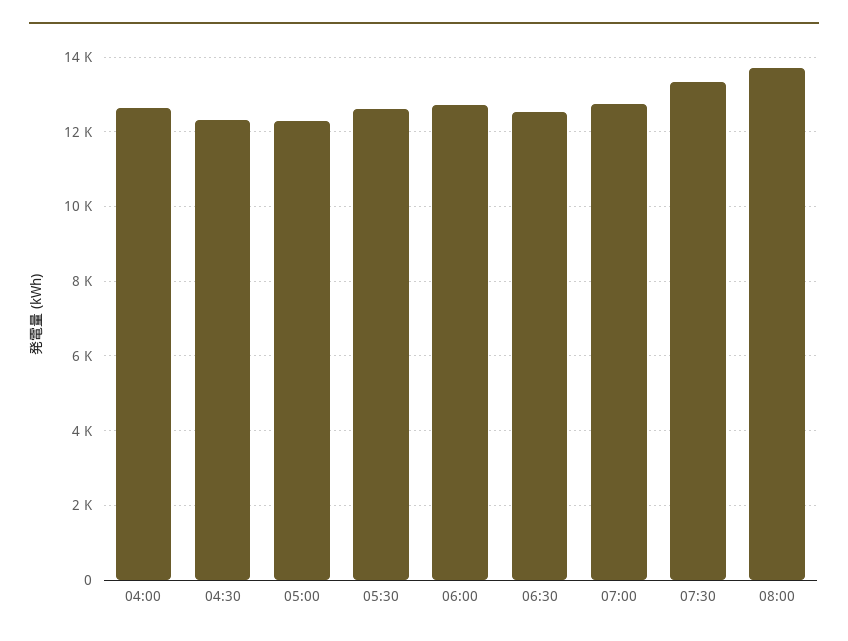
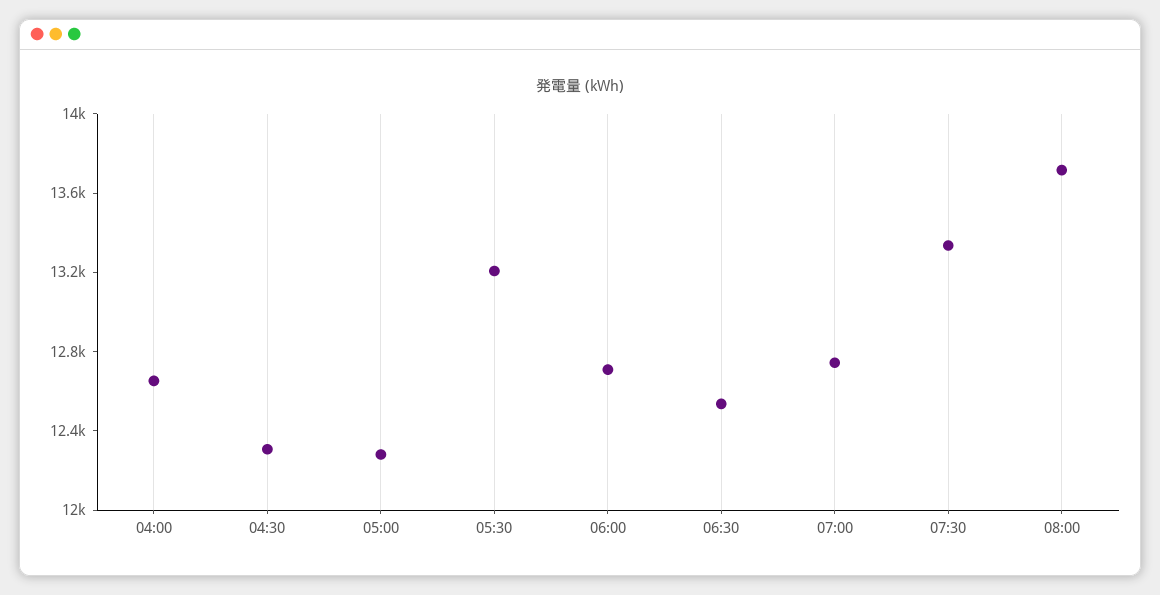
  {
    "04:00": 12700,
    "04:30": 12300,
    "05:00": 12300,
-   "05:30": 12600,
+   "05:30": 13200,
    "06:00": 12700,
    "06:30": 12500,
    "07:00": 12700,
    "07:30": 13300,
    "08:00": 13700
  }

